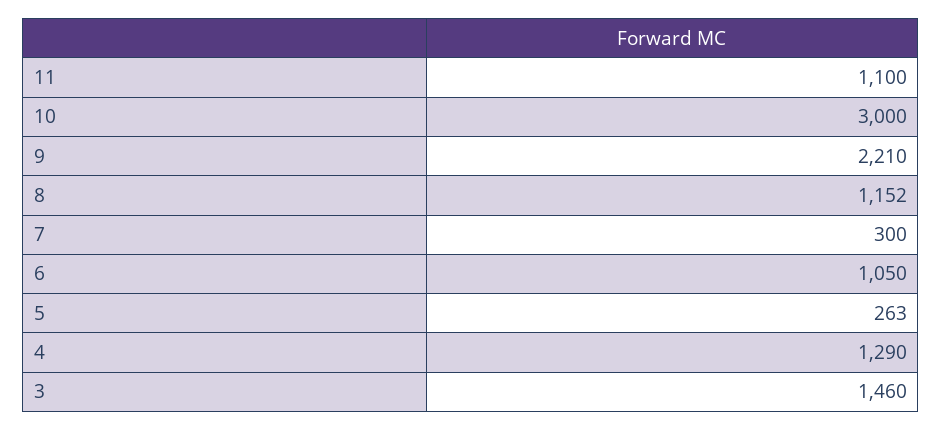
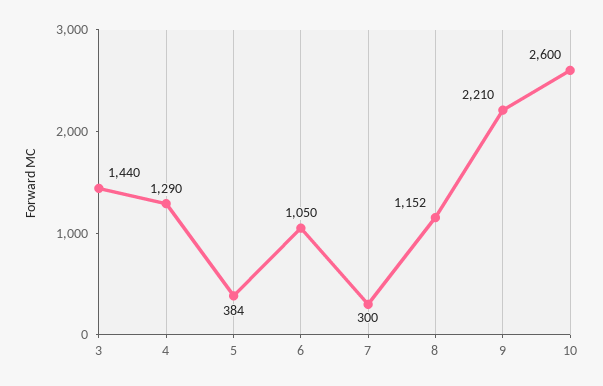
  {
-   "11": 1100,
-   "10": 3000,
+   "10": 2600,
    "9": 2210,
    "8": 1152,
    "7": 300,
    "6": 1050,
-   "5": 263,
+   "5": 384,
    "4": 1290,
-   "3": 1460
+   "3": 1440
  }

